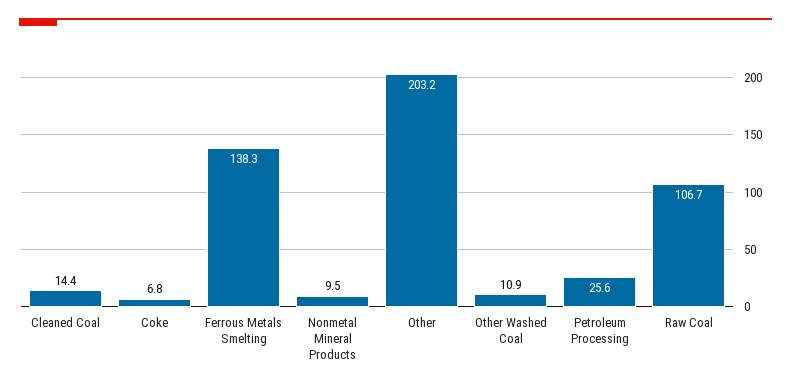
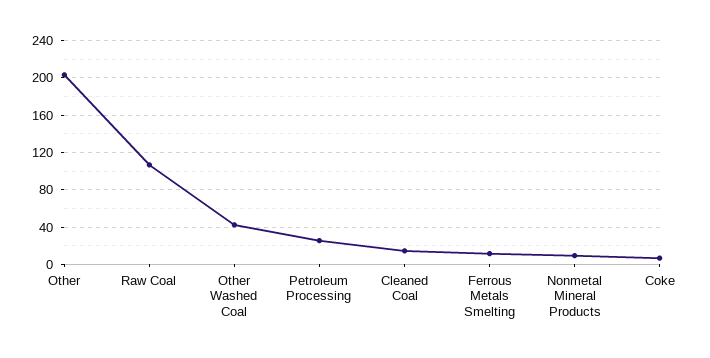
  {
    "Cleaned Coal": 14.4,
    "Coke": 6.8,
-   "Ferrous Metals Smelting": 138.3,
+   "Ferrous Metals Smelting": 10,
    "Nonmetal Mineral Products": 9.5,
    "Other": 203.2,
-   "Other Washed Coal": 10.9,
+   "Other Washed Coal": 40,
    "Petroleum Processing": 25.6,
    "Raw Coal": 106.7
  }

